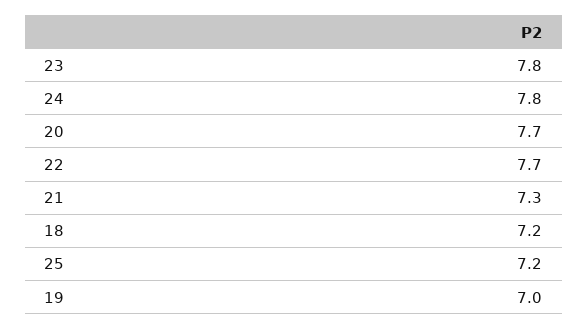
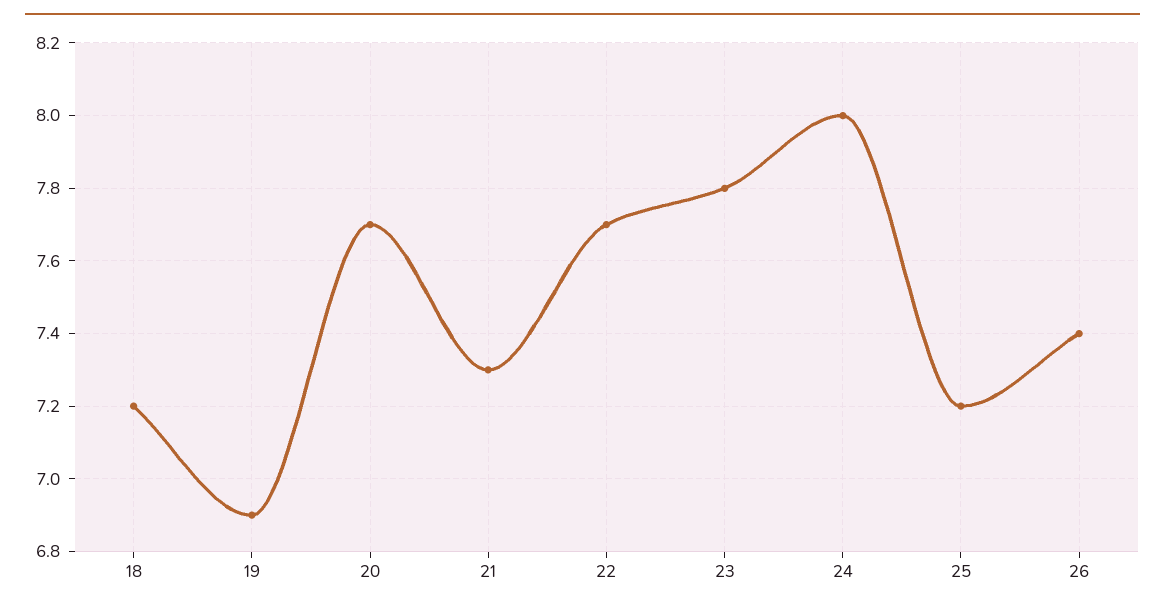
  {
    "23": 7.8,
-   "24": 7.8,
+   "24": 8,
    "20": 7.7,
    "22": 7.7,
    "21": 7.3,
    "18": 7.2,
    "25": 7.2,
-   "19": 7
+   "19": 6.9,
+   "26": 7.4
  }

